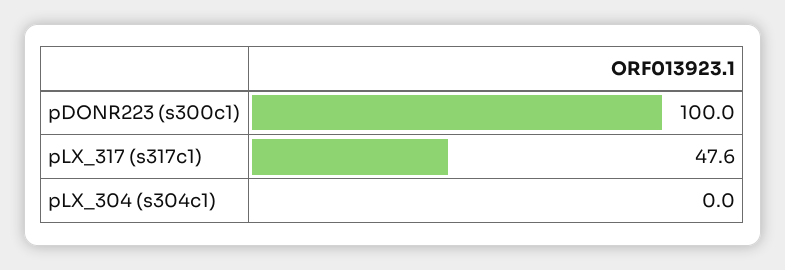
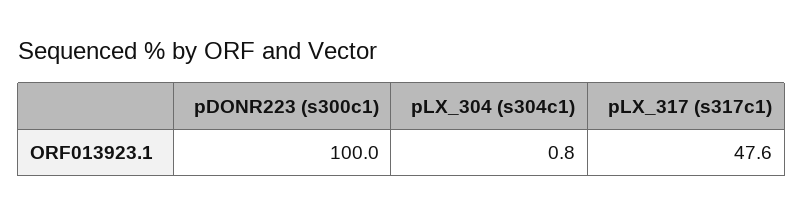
  {
    "pDONR223 (s300c1)": 100,
    "pLX_317 (s317c1)": 47.6,
-   "pLX_304 (s304c1)": 0
+   "pLX_304 (s304c1)": 0.8
  }

